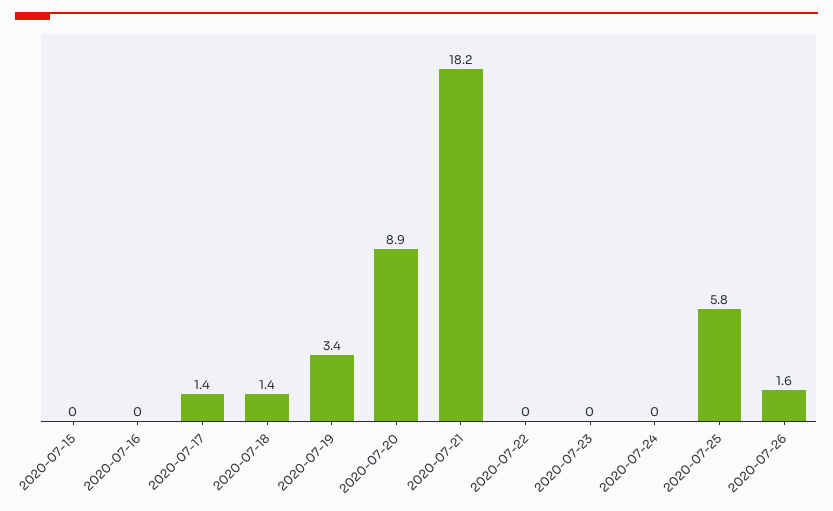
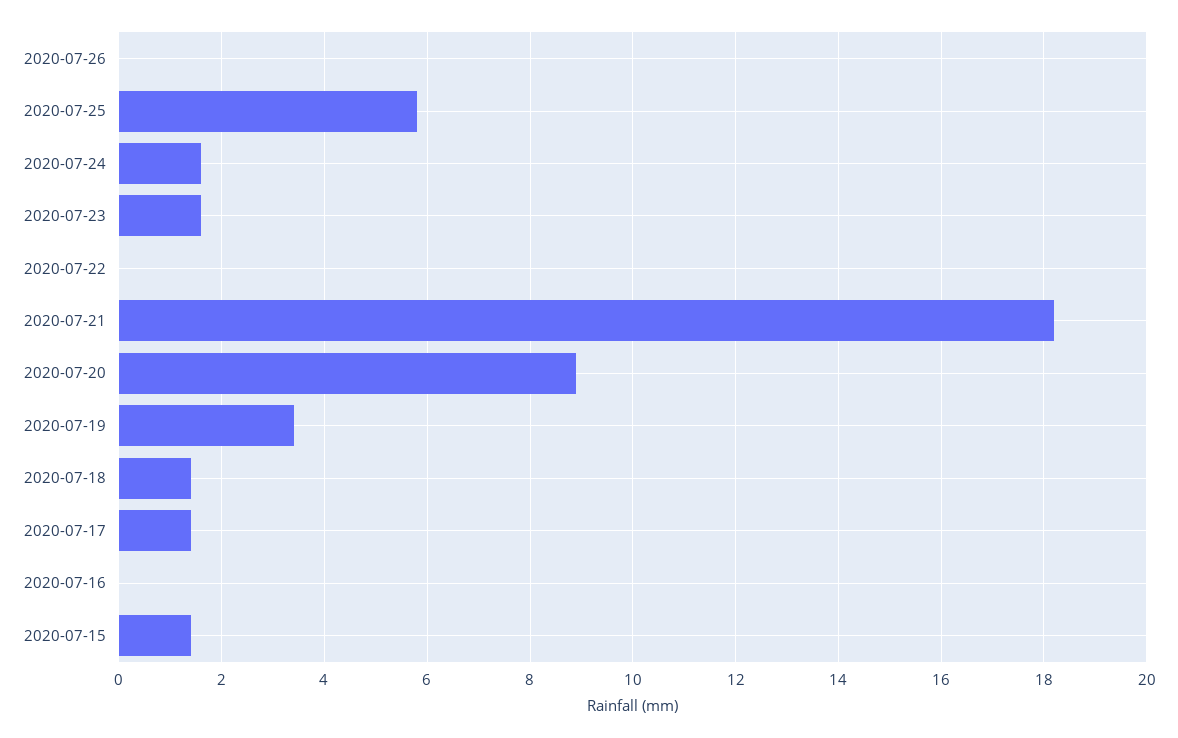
  {
-   "2020-07-15": 0,
+   "2020-07-15": 1.5,
    "2020-07-16": 0,
    "2020-07-17": 1.4,
    "2020-07-18": 1.4,
    "2020-07-19": 3.4,
    "2020-07-20": 8.9,
    "2020-07-21": 18.2,
    "2020-07-22": 0,
-   "2020-07-23": 0,
+   "2020-07-23": 1.5,
-   "2020-07-24": 0,
+   "2020-07-24": 1.5,
    "2020-07-25": 5.8,
-   "2020-07-26": 1.6
+   "2020-07-26": 0
  }

